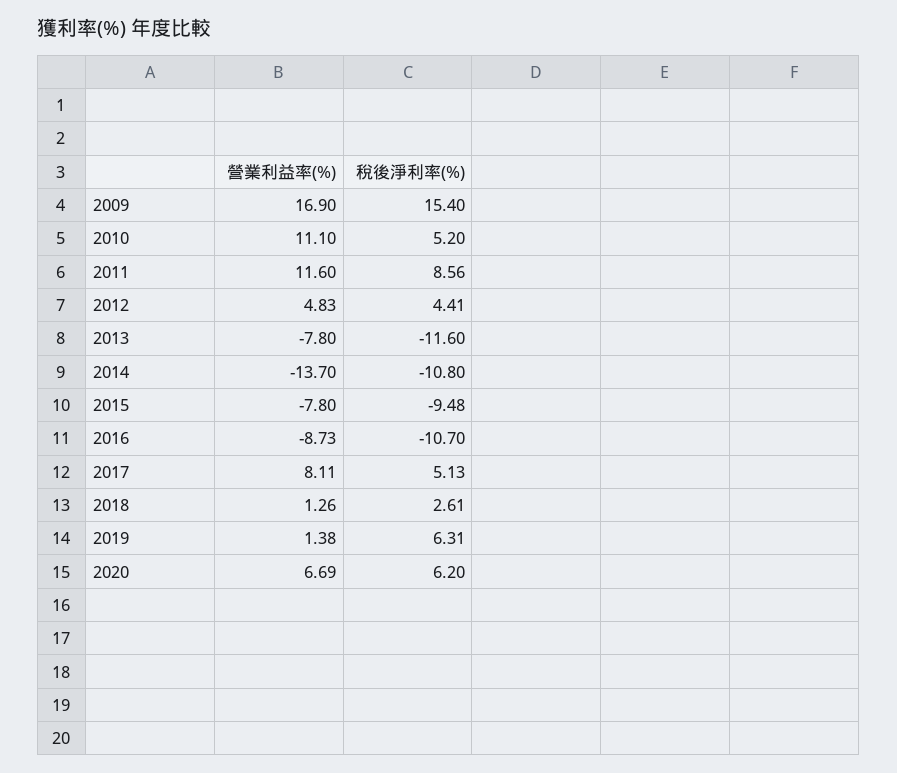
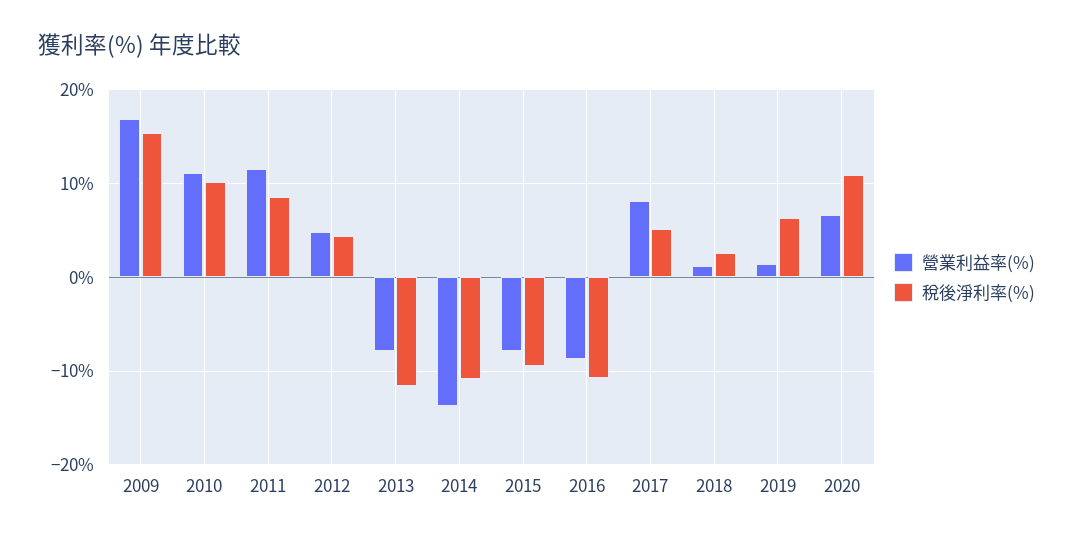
  {
    "營業利益率(%)": {
      "2009": 16.9,
      "2010": 11.1,
      "2011": 11.6,
      "2012": 4.83,
      "2013": -7.8,
      "2014": -13.7,
      "2015": -7.8,
      "2016": -8.73,
      "2017": 8.11,
      "2018": 1.26,
      "2019": 1.38,
      "2020": 6.69
    },
    "稅後淨利率(%)": {
      "2009": 15.4,
-     "2010": 5.2,
+     "2010": 10,
      "2011": 8.56,
      "2012": 4.41,
      "2013": -11.6,
      "2014": -10.8,
      "2015": -9.48,
      "2016": -10.7,
      "2017": 5.13,
      "2018": 2.61,
      "2019": 6.31,
-     "2020": 6.2
+     "2020": 11
    }
  }

